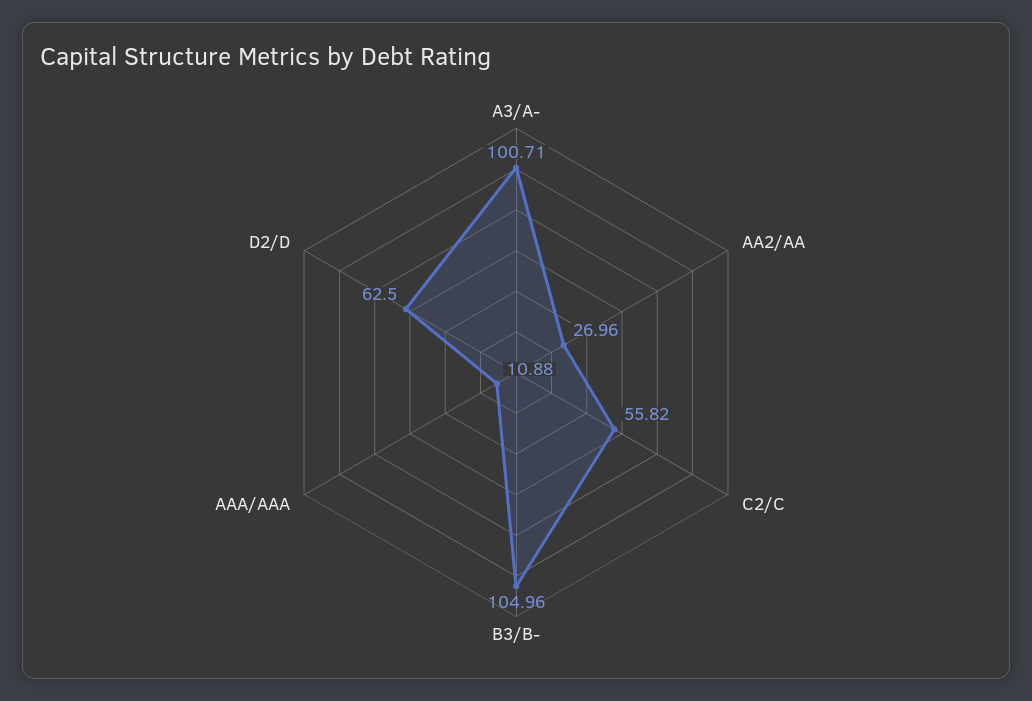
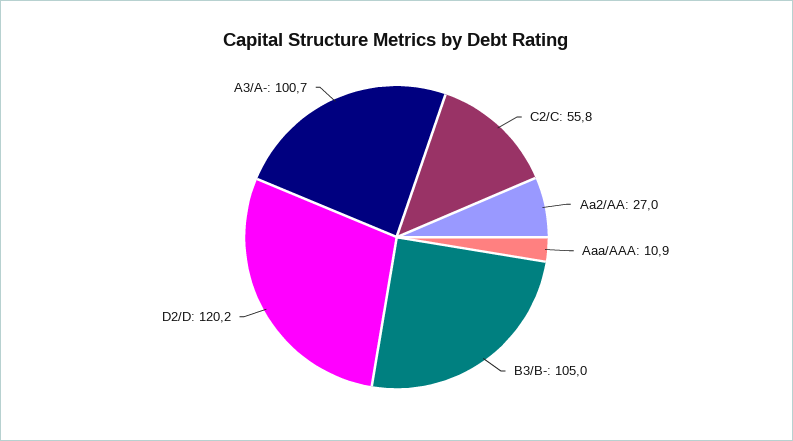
  {
    "A3/A-": 100.71,
    "AA2/AA": 26.96,
    "C2/C": 55.82,
    "B3/B-": 104.96,
    "AAA/AAA": 10.88,
-   "D2/D": 62.5
+   "D2/D": 120.2
  }

